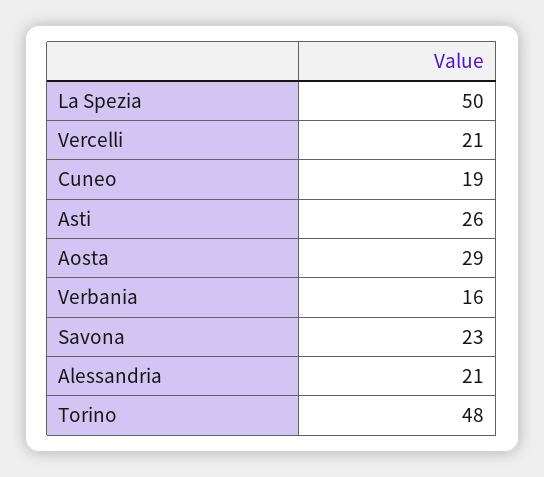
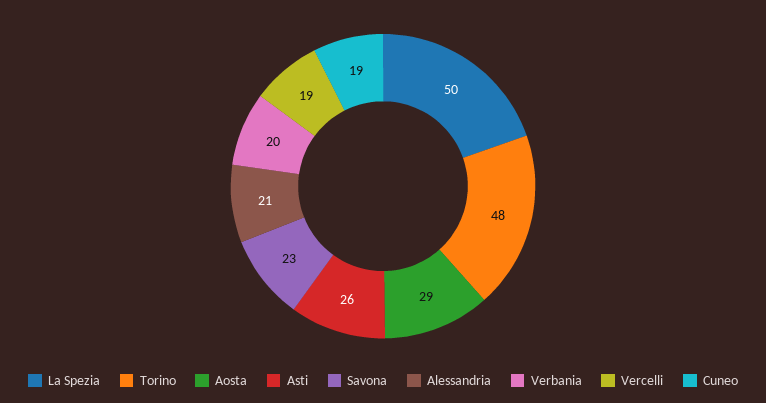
  {
    "La Spezia": 50,
-   "Vercelli": 21,
+   "Vercelli": 19,
    "Cuneo": 19,
    "Asti": 26,
    "Aosta": 29,
-   "Verbania": 16,
+   "Verbania": 20,
    "Savona": 23,
    "Alessandria": 21,
    "Torino": 48
  }

